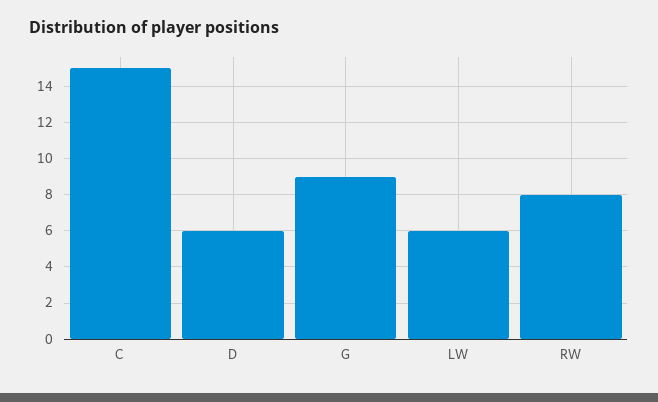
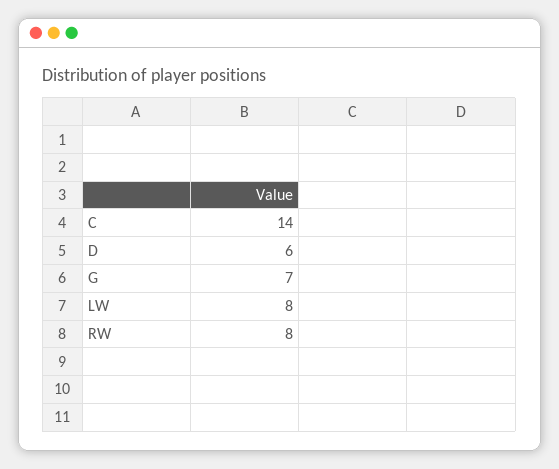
  {
-   "C": 15,
+   "C": 14,
    "D": 6,
-   "G": 9,
+   "G": 7,
-   "LW": 6,
+   "LW": 8,
    "RW": 8
  }

